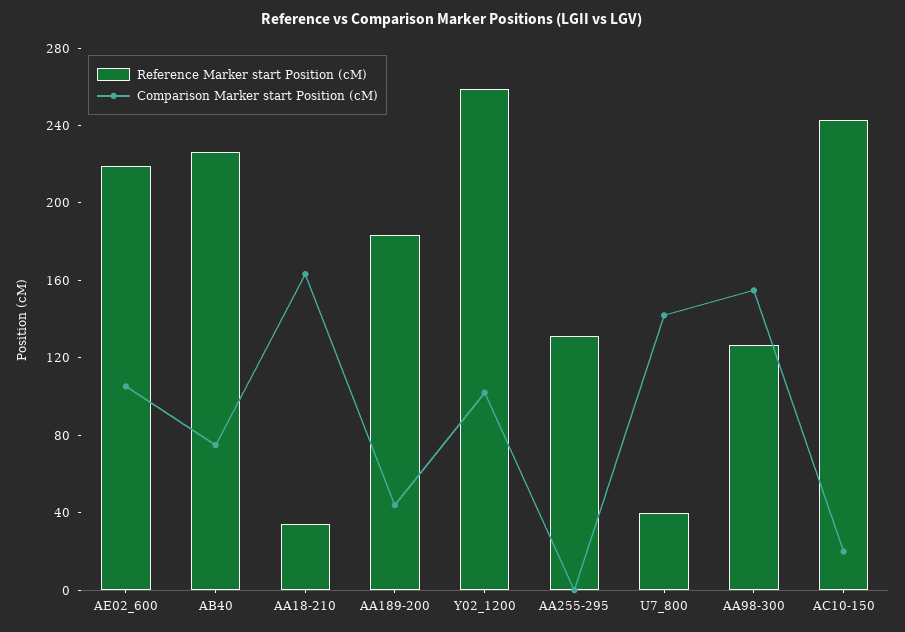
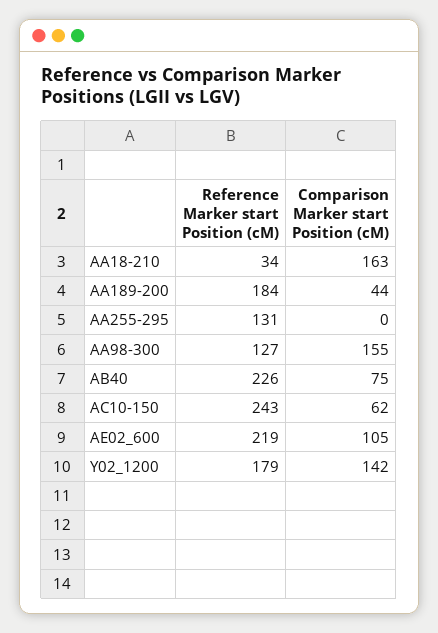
  {
    "Reference Marker start Position (cM)": {
      "AE02_600": 219,
      "AB40": 226,
      "AA18-210": 34,
      "AA189-200": 184,
-     "Y02_1200": 260,
+     "Y02_1200": 179,
      "AA255-295": 131,
-     "U7_800": 40,
      "AA98-300": 127,
      "AC10-150": 243
    },
    "Comparison Marker start Position (cM)": {
      "AE02_600": 105,
      "AB40": 75,
      "AA18-210": 163,
      "AA189-200": 44,
-     "Y02_1200": 100,
+     "Y02_1200": 142,
      "AA255-295": 0,
-     "U7_800": 140,
      "AA98-300": 155,
-     "AC10-150": 20
+     "AC10-150": 62
    }
  }

